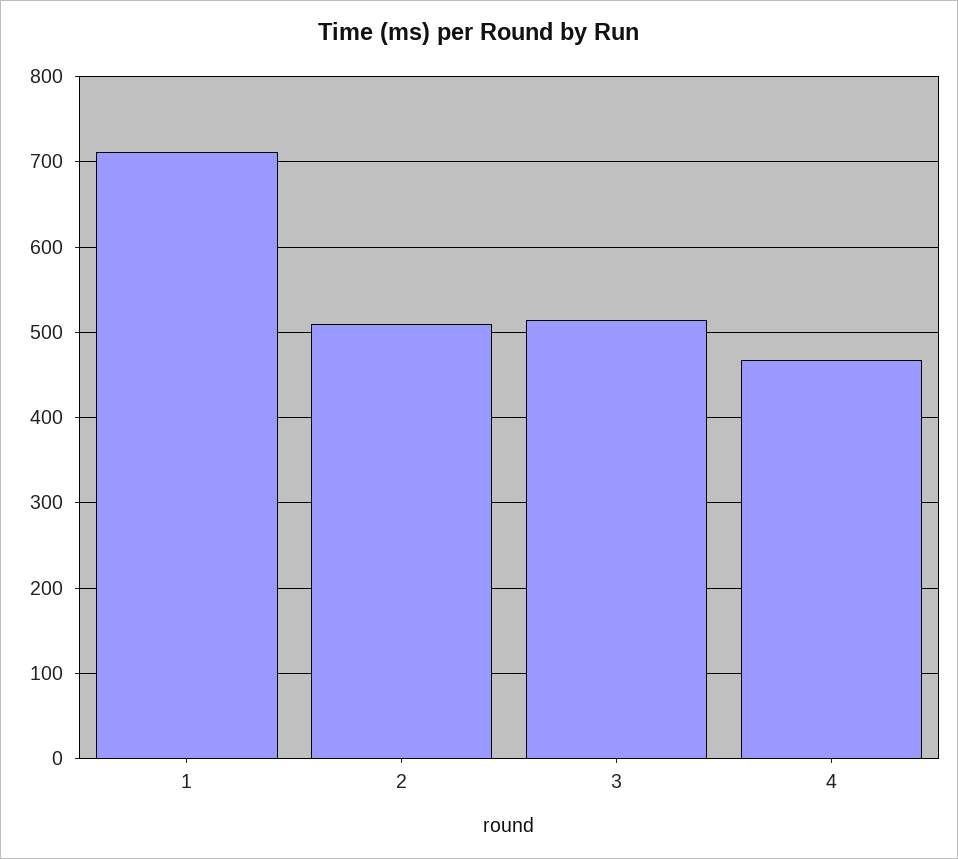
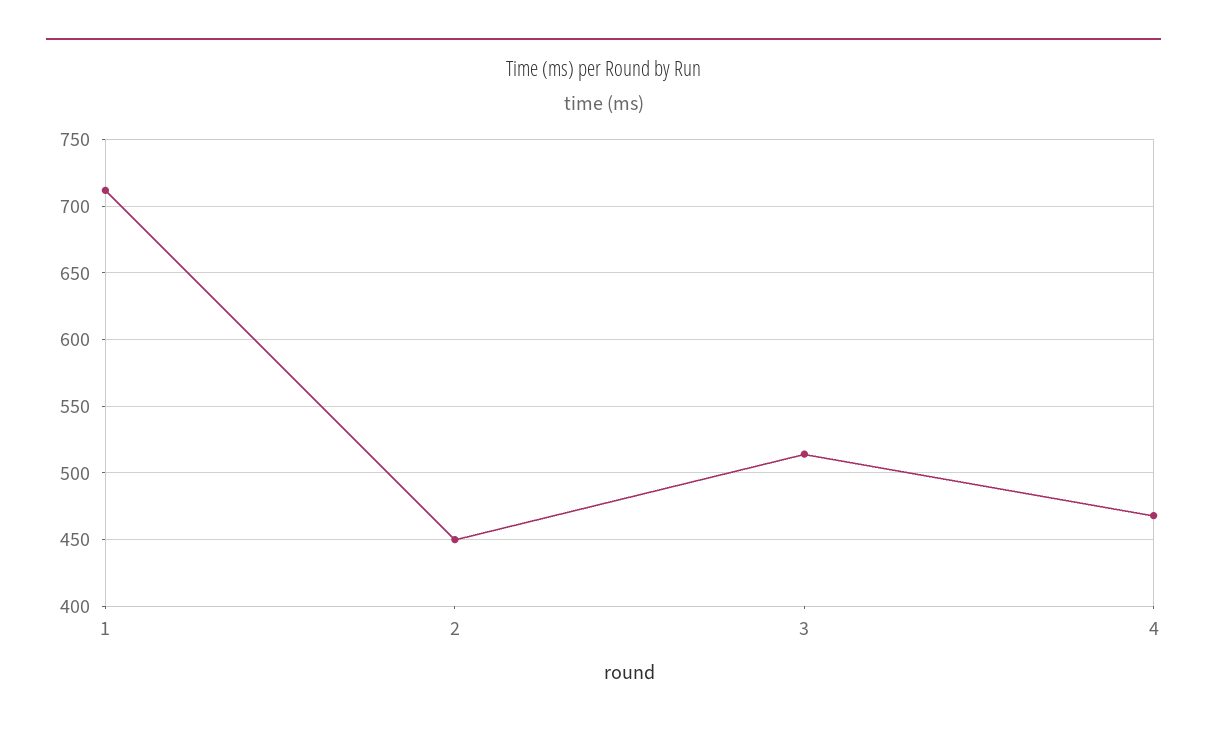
  {
    "1": 710,
-   "2": 510,
+   "2": 450,
    "3": 515,
    "4": 470
  }

